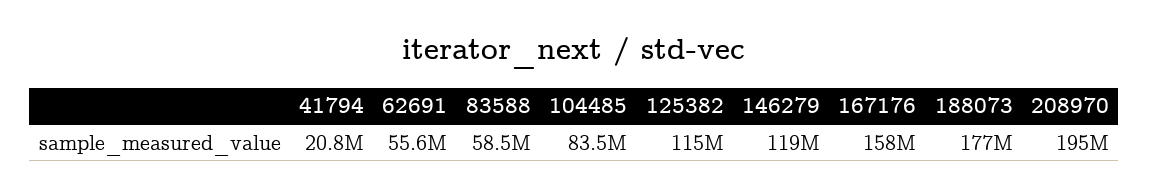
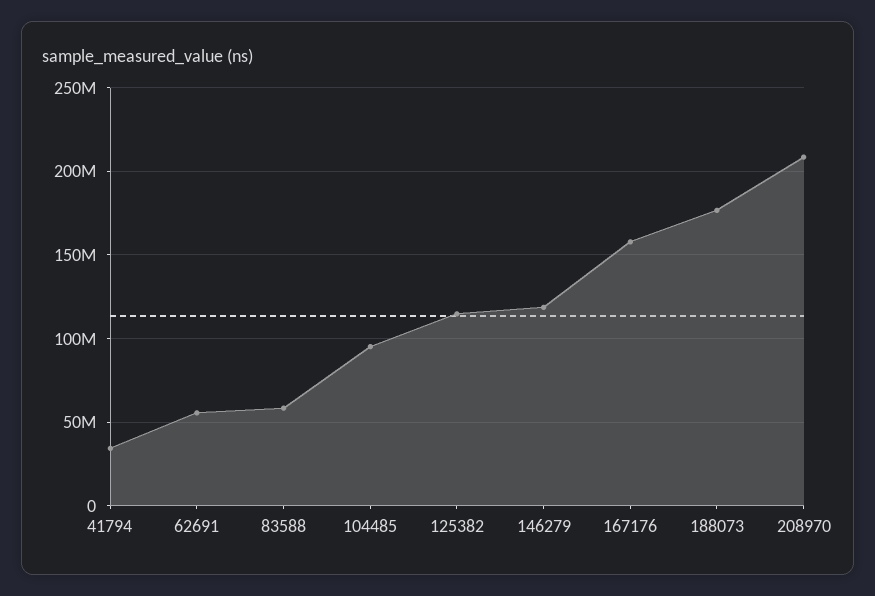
  {
-   "41794": 20800000,
+   "41794": 35000000,
    "62691": 55600000,
    "83588": 58500000,
-   "104485": 83500000,
+   "104485": 95000000,
    "125382": 115000000,
    "146279": 119000000,
    "167176": 158000000,
    "188073": 177000000,
-   "208970": 195000000
+   "208970": 210000000
  }

